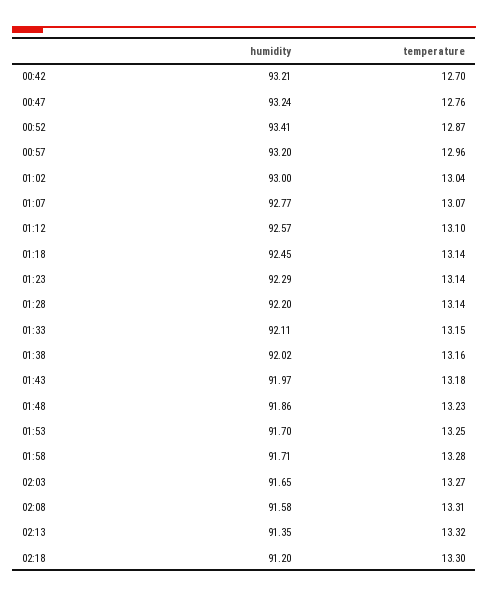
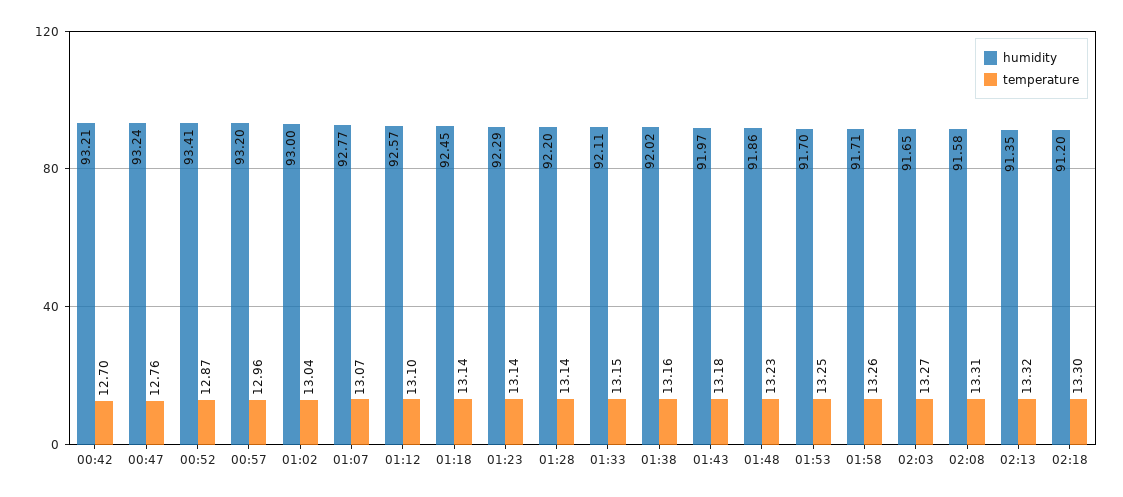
  {
    "humidity": {
      "00:42": 93.21,
      "00:47": 93.24,
      "00:52": 93.41,
      "00:57": 93.2,
      "01:02": 93,
      "01:07": 92.77,
      "01:12": 92.57,
      "01:18": 92.45,
      "01:23": 92.29,
      "01:28": 92.2,
      "01:33": 92.11,
      "01:38": 92.02,
      "01:43": 91.97,
      "01:48": 91.86,
      "01:53": 91.7,
      "01:58": 91.71,
      "02:03": 91.65,
      "02:08": 91.58,
      "02:13": 91.35,
      "02:18": 91.2
    },
    "temperature": {
      "00:42": 12.7,
      "00:47": 12.76,
      "00:52": 12.87,
      "00:57": 12.96,
      "01:02": 13.04,
      "01:07": 13.07,
      "01:12": 13.1,
      "01:18": 13.14,
      "01:23": 13.14,
      "01:28": 13.14,
      "01:33": 13.15,
      "01:38": 13.16,
      "01:43": 13.18,
      "01:48": 13.23,
      "01:53": 13.25,
-     "01:58": 13.28,
+     "01:58": 13.26,
      "02:03": 13.27,
      "02:08": 13.31,
      "02:13": 13.32,
      "02:18": 13.3
    }
  }

